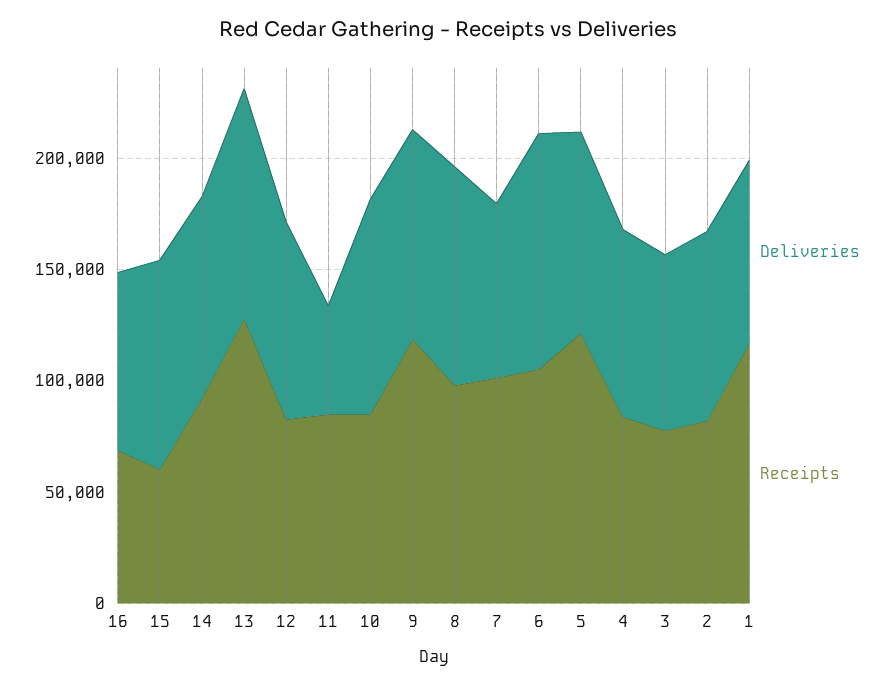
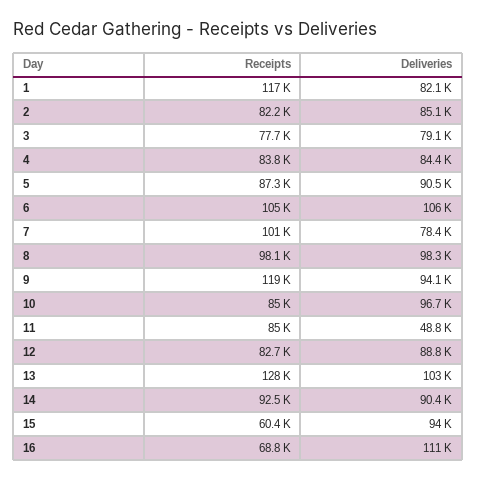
  {
    "Deliveries": {
-     "16": 80000,
+     "16": 111000,
      "15": 94000,
      "14": 90400,
      "13": 103000,
      "12": 88800,
      "11": 48800,
      "10": 96700,
      "9": 94100,
      "8": 98300,
      "7": 78400,
      "6": 106000,
      "5": 90500,
      "4": 84400,
      "3": 79100,
      "2": 85100,
      "1": 82100
    },
    "Receipts": {
      "16": 68800,
      "15": 60400,
      "14": 92500,
      "13": 128000,
      "12": 82700,
      "11": 85000,
      "10": 85000,
      "9": 119000,
      "8": 98100,
      "7": 101000,
      "6": 105000,
-     "5": 120000,
+     "5": 87300,
      "4": 83800,
      "3": 77700,
      "2": 82200,
      "1": 117000
    }
  }

